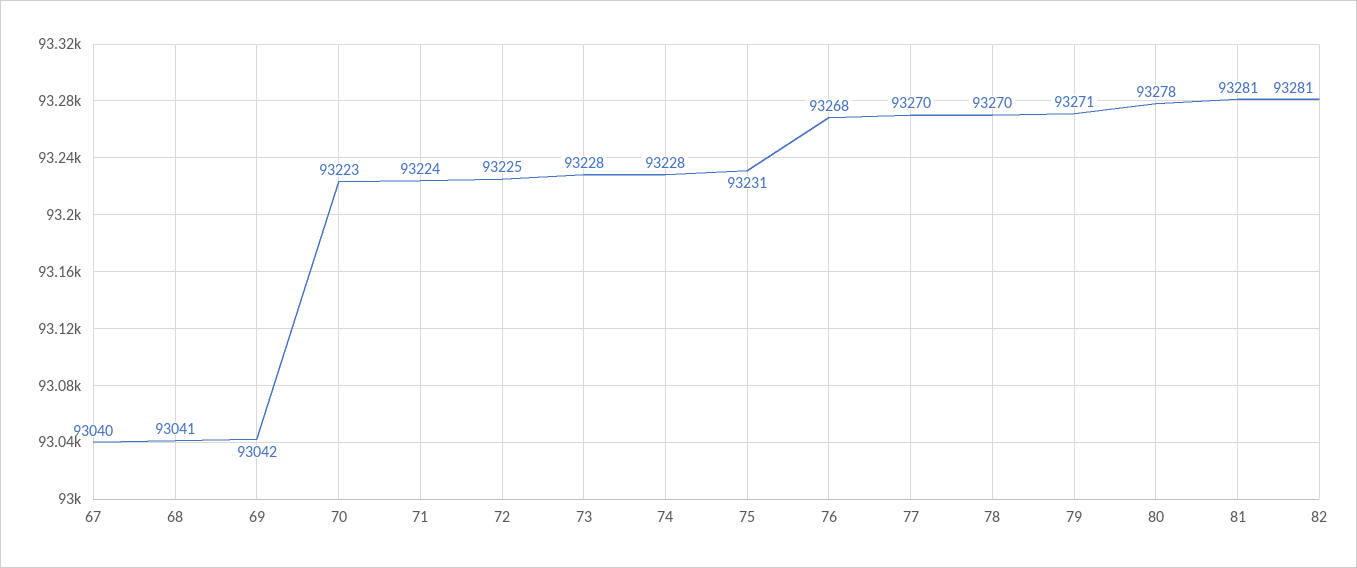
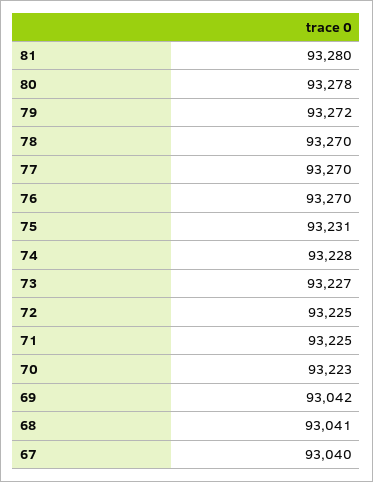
  {
    "67": 93040,
    "68": 93041,
    "69": 93042,
    "70": 93223,
-   "71": 93224,
+   "71": 93225,
    "72": 93225,
-   "73": 93228,
+   "73": 93227,
    "74": 93228,
    "75": 93231,
-   "76": 93268,
+   "76": 93270,
    "77": 93270,
    "78": 93270,
-   "79": 93271,
+   "79": 93272,
    "80": 93278,
-   "81": 93281,
+   "81": 93280
-   "82": 93281
  }

